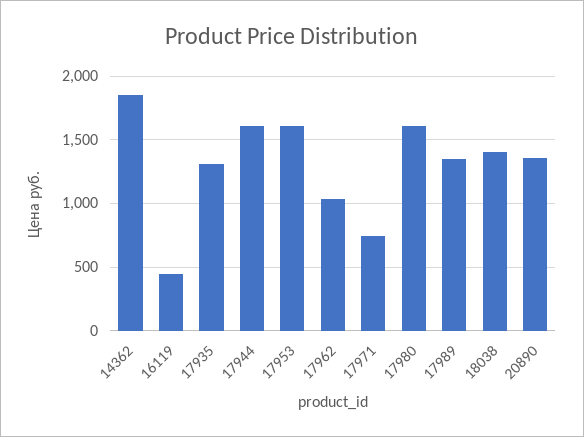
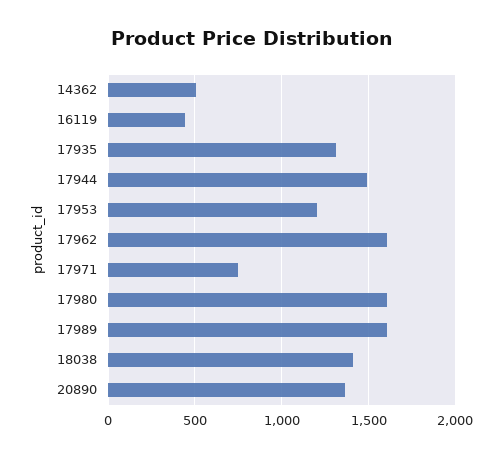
  {
-   "14362": 1850,
+   "14362": 500,
    "16119": 450,
    "17935": 1300,
-   "17944": 1600,
+   "17944": 1500,
-   "17953": 1600,
+   "17953": 1200,
-   "17962": 1050,
+   "17962": 1600,
    "17971": 750,
    "17980": 1600,
-   "17989": 1350,
+   "17989": 1600,
    "18038": 1400,
    "20890": 1350
  }

